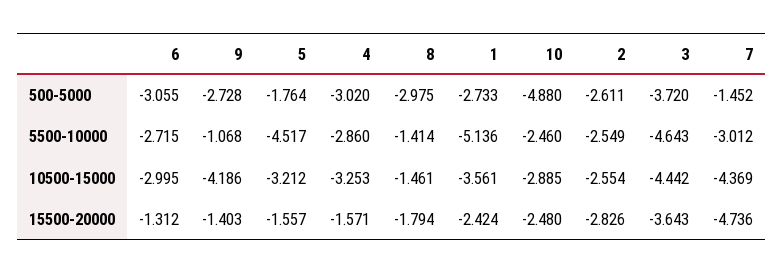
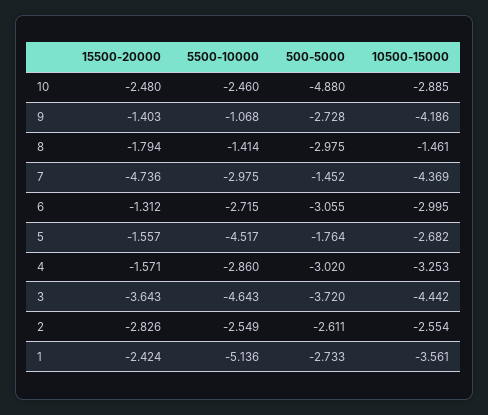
  {
    "6": {
      "500-5000": -3.055,
      "5500-10000": -2.715,
      "10500-15000": -2.995,
      "15500-20000": -1.312
    },
    "9": {
      "500-5000": -2.728,
      "5500-10000": -1.068,
      "10500-15000": -4.186,
      "15500-20000": -1.403
    },
    "5": {
      "500-5000": -1.764,
      "5500-10000": -4.517,
-     "10500-15000": -3.212,
+     "10500-15000": -2.682,
      "15500-20000": -1.557
    },
    "4": {
      "500-5000": -3.02,
      "5500-10000": -2.86,
      "10500-15000": -3.253,
      "15500-20000": -1.571
    },
    "8": {
      "500-5000": -2.975,
      "5500-10000": -1.414,
      "10500-15000": -1.461,
      "15500-20000": -1.794
    },
    "1": {
      "500-5000": -2.733,
      "5500-10000": -5.136,
      "10500-15000": -3.561,
      "15500-20000": -2.424
    },
    "10": {
      "500-5000": -4.88,
      "5500-10000": -2.46,
      "10500-15000": -2.885,
      "15500-20000": -2.48
    },
    "2": {
      "500-5000": -2.611,
      "5500-10000": -2.549,
      "10500-15000": -2.554,
      "15500-20000": -2.826
    },
    "3": {
      "500-5000": -3.72,
      "5500-10000": -4.643,
      "10500-15000": -4.442,
      "15500-20000": -3.643
    },
    "7": {
      "500-5000": -1.452,
-     "5500-10000": -3.012,
+     "5500-10000": -2.975,
      "10500-15000": -4.369,
      "15500-20000": -4.736
    }
  }

